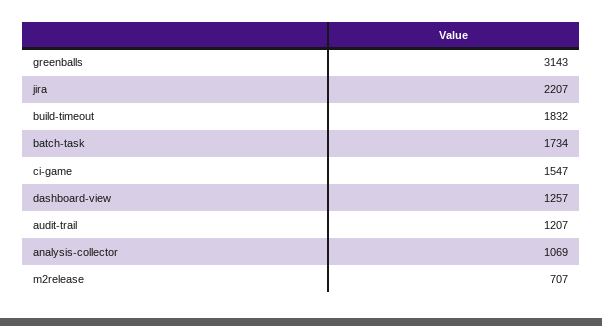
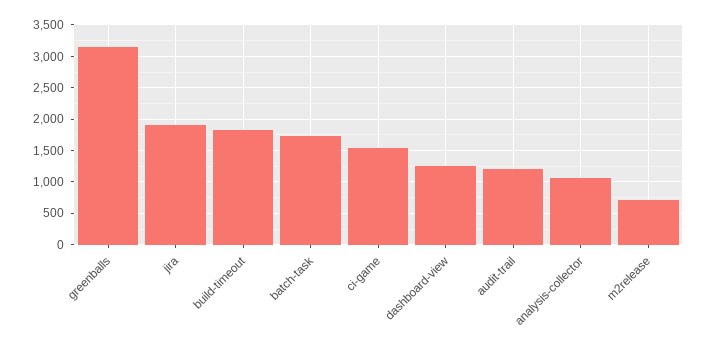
  {
    "greenballs": 3143,
-   "jira": 2207,
+   "jira": 1900,
    "build-timeout": 1832,
    "batch-task": 1734,
    "ci-game": 1547,
    "dashboard-view": 1257,
    "audit-trail": 1207,
    "analysis-collector": 1069,
    "m2release": 707
  }

